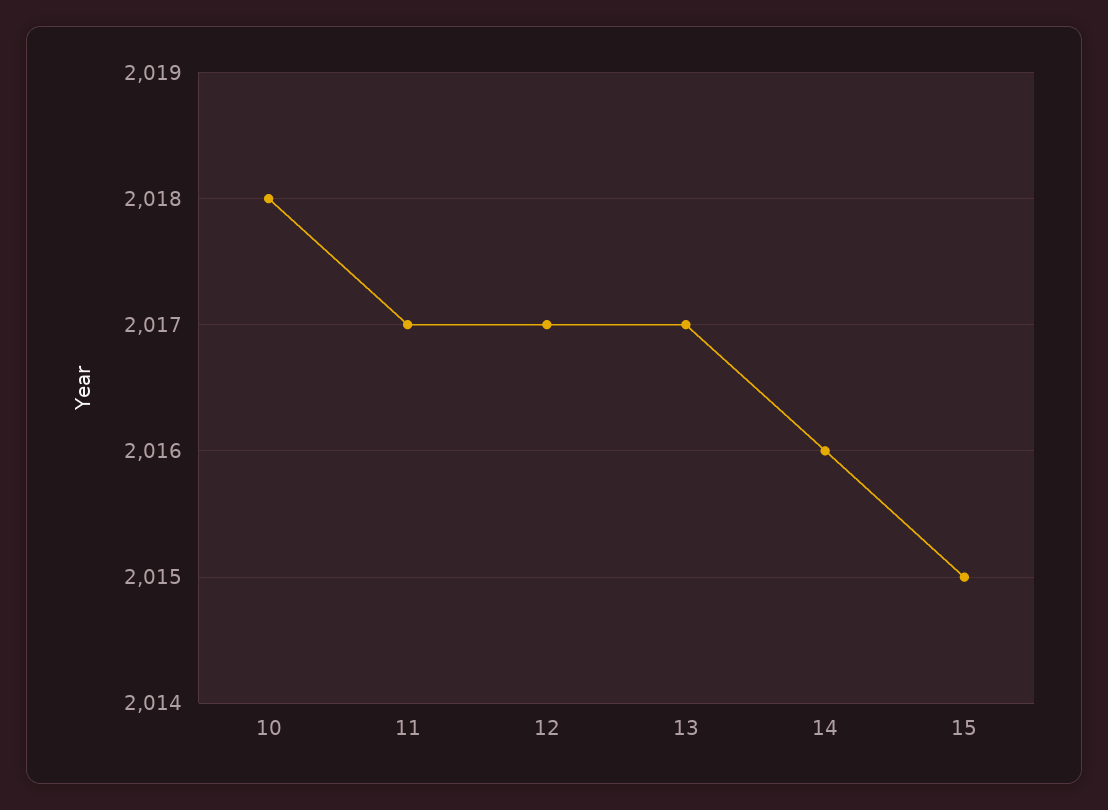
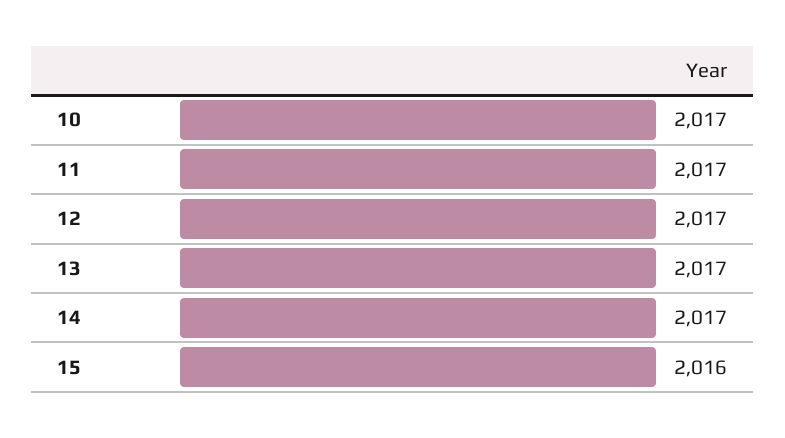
  {
-   "10": 2018,
+   "10": 2017,
    "11": 2017,
    "12": 2017,
    "13": 2017,
-   "14": 2016,
+   "14": 2017,
-   "15": 2015
+   "15": 2016
  }

